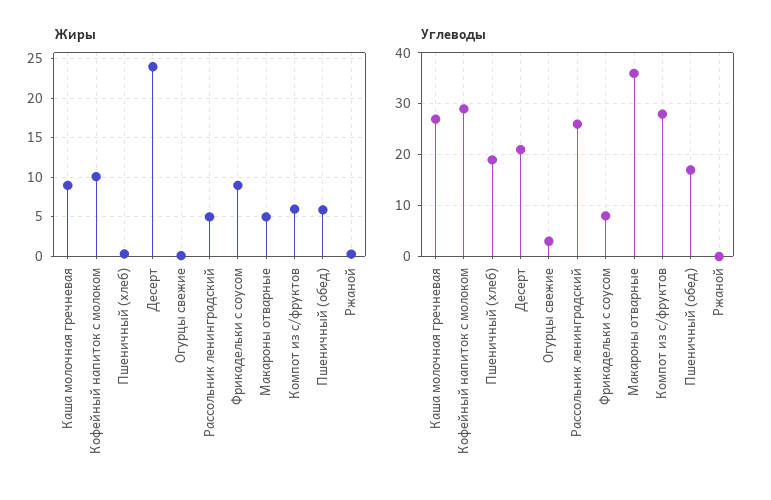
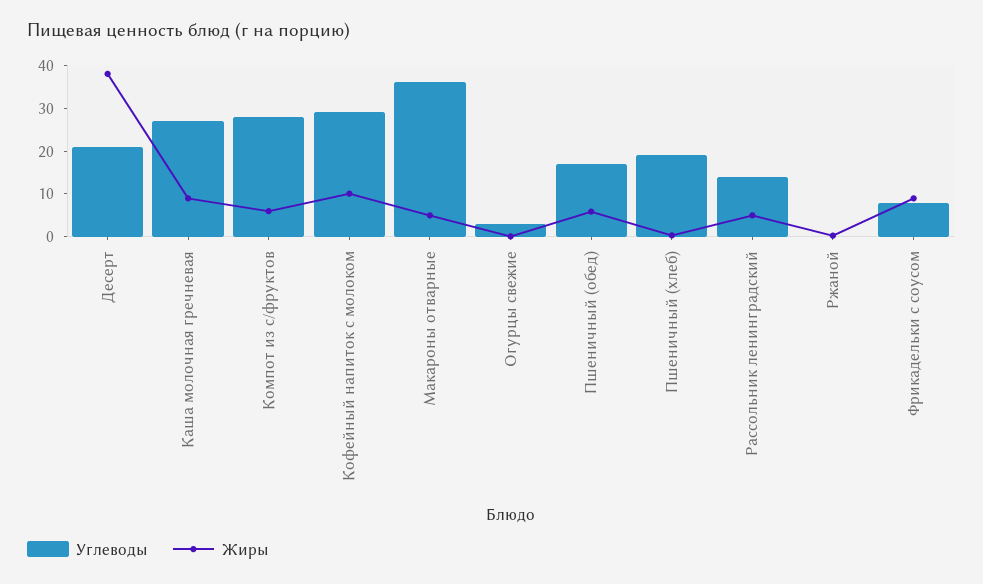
  {
    "Жиры": {
      "Каша молочная гречневая": 9,
      "Кофейный напиток с молоком": 10,
      "Пшеничный (хлеб)": 0,
-     "Десерт": 24,
+     "Десерт": 38,
      "Огурцы свежие": 0,
      "Рассольник ленинградский": 5,
      "Фрикадельки с соусом": 9,
      "Макароны отварные": 5,
      "Компот из с/фруктов": 6,
      "Пшеничный (обед)": 6,
      "Ржаной": 0
    },
    "Углеводы": {
      "Каша молочная гречневая": 28,
      "Кофейный напиток с молоком": 30,
      "Пшеничный (хлеб)": 20,
      "Десерт": 22,
      "Огурцы свежие": 4,
-     "Рассольник ленинградский": 25,
+     "Рассольник ленинградский": 14,
      "Фрикадельки с соусом": 8,
      "Макароны отварные": 36,
      "Компот из с/фруктов": 28,
      "Пшеничный (обед)": 18,
      "Ржаной": 0
    }
  }

